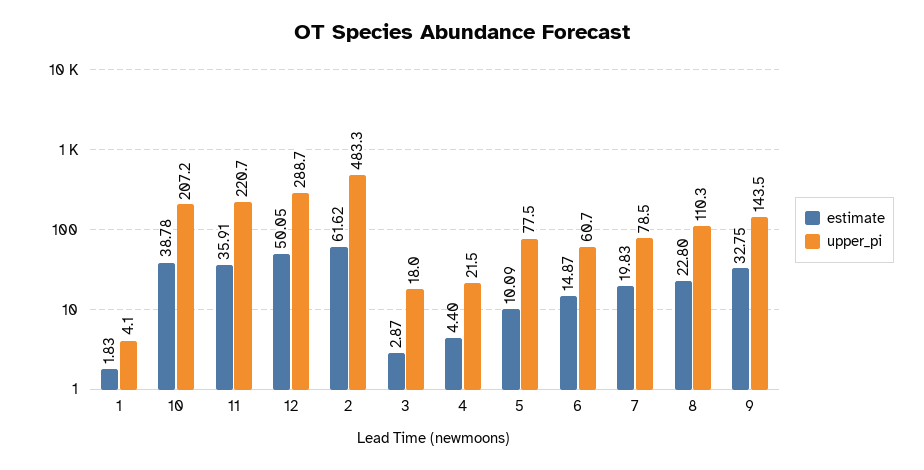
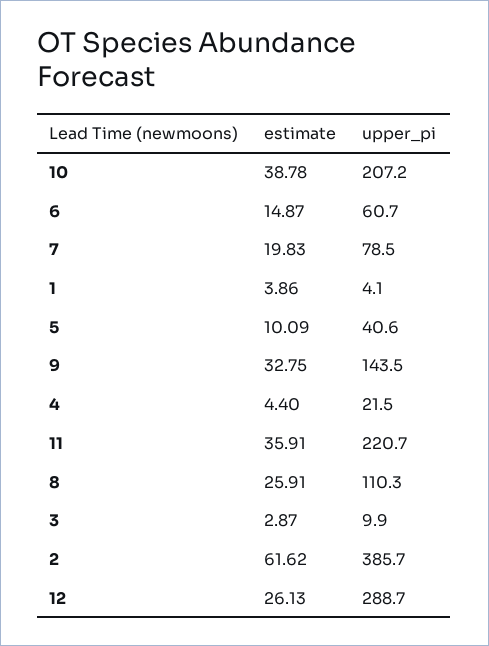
  {
    "estimate": {
-     "1": 1.83,
+     "1": 3.86,
      "10": 38.78,
      "11": 35.91,
-     "12": 50.05,
+     "12": 26.13,
      "2": 61.62,
      "3": 2.87,
      "4": 4.4,
      "5": 10.09,
      "6": 14.87,
      "7": 19.83,
-     "8": 22.8,
+     "8": 25.91,
      "9": 32.75
    },
    "upper_pi": {
      "1": 4.1,
      "10": 207.2,
      "11": 220.7,
      "12": 288.7,
-     "2": 483.3,
+     "2": 385.7,
-     "3": 18,
+     "3": 9.9,
      "4": 21.5,
-     "5": 77.5,
+     "5": 40.6,
      "6": 60.7,
      "7": 78.5,
      "8": 110.3,
      "9": 143.5
    }
  }

